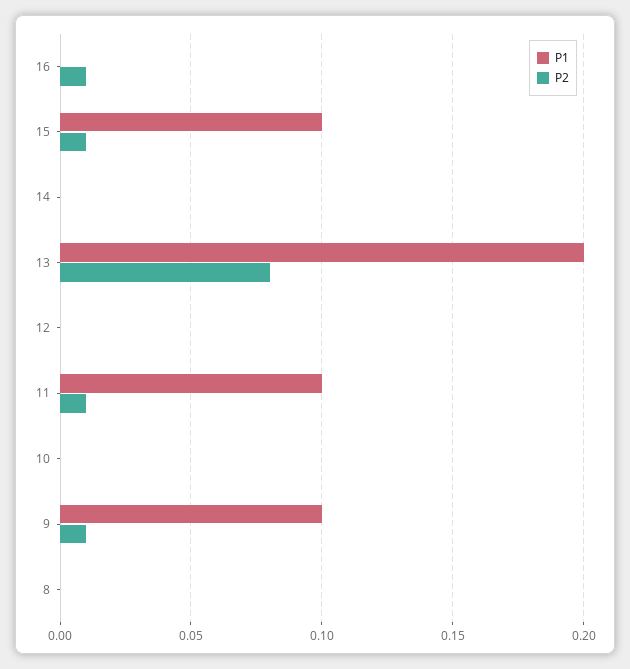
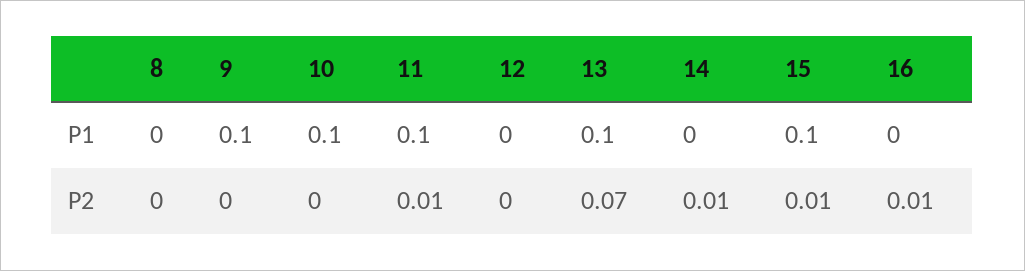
  {
    "P1": {
      "16": 0,
      "15": 0.1,
      "14": 0,
-     "13": 0.2,
+     "13": 0.1,
      "12": 0,
      "11": 0.1,
-     "10": 0,
+     "10": 0.1,
      "9": 0.1,
      "8": 0
    },
    "P2": {
      "16": 0.01,
      "15": 0.01,
-     "14": 0,
+     "14": 0.01,
-     "13": 0.08,
+     "13": 0.07,
      "12": 0,
      "11": 0.01,
      "10": 0,
-     "9": 0.01,
+     "9": 0,
      "8": 0
    }
  }

